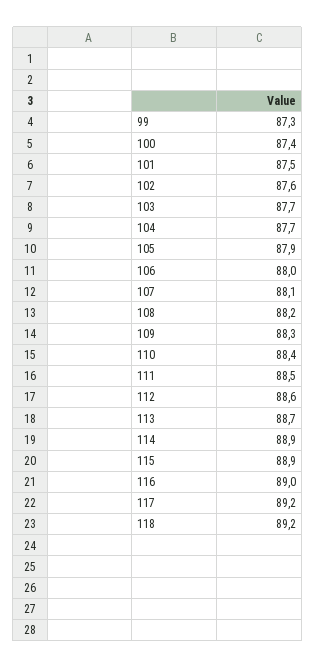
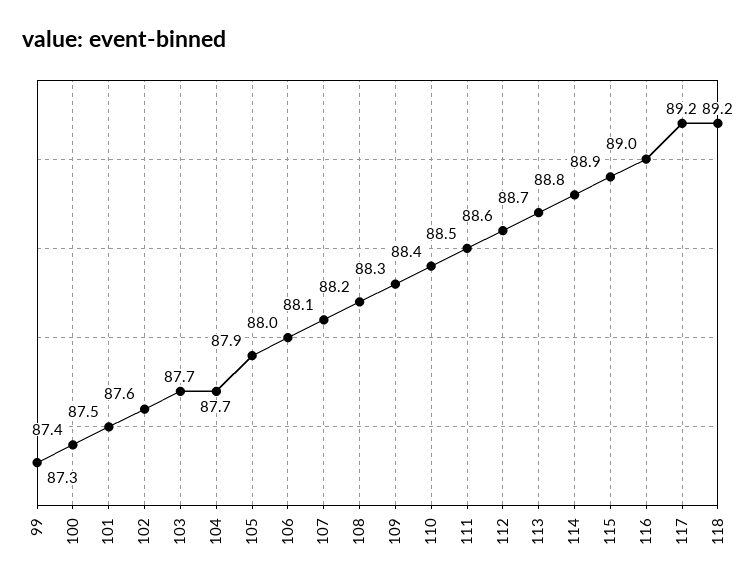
  {
    "99": 87.3,
    "100": 87.4,
    "101": 87.5,
    "102": 87.6,
    "103": 87.7,
    "104": 87.7,
    "105": 87.9,
    "106": 88,
    "107": 88.1,
    "108": 88.2,
    "109": 88.3,
    "110": 88.4,
    "111": 88.5,
    "112": 88.6,
    "113": 88.7,
-   "114": 88.9,
+   "114": 88.8,
    "115": 88.9,
    "116": 89,
    "117": 89.2,
    "118": 89.2
  }

